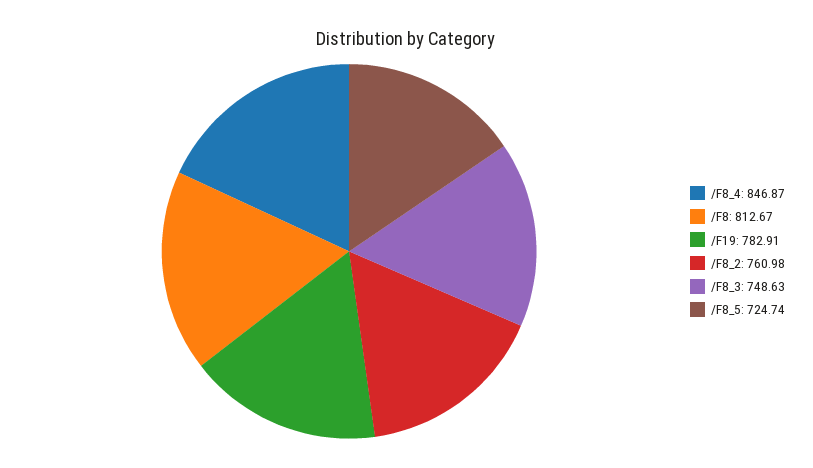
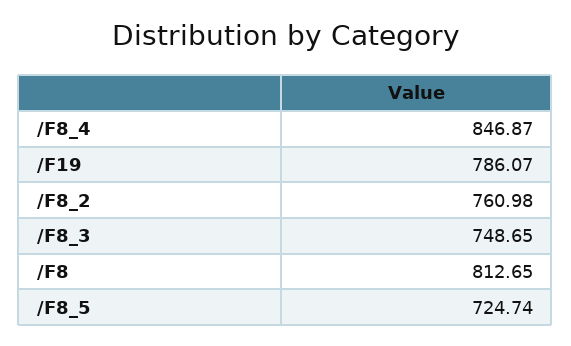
  {
    "/F8_4": 846.87,
-   "/F8": 812.67,
+   "/F8": 812.65,
-   "/F19": 782.91,
+   "/F19": 786.07,
    "/F8_2": 760.98,
-   "/F8_3": 748.63,
+   "/F8_3": 748.65,
    "/F8_5": 724.74
  }

